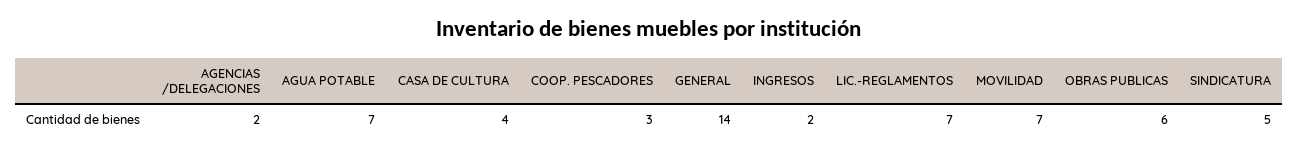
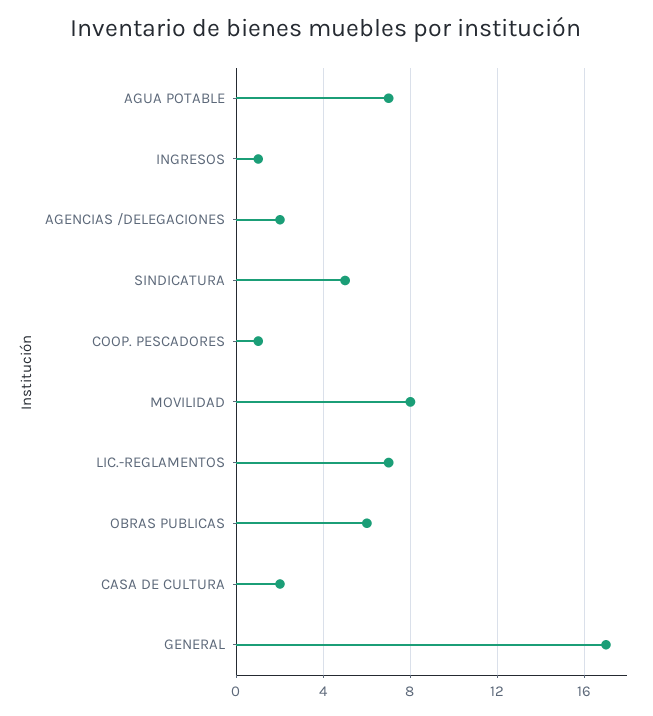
  {
    "AGENCIAS /DELEGACIONES": 2,
    "AGUA POTABLE": 7,
-   "CASA DE CULTURA": 4,
+   "CASA DE CULTURA": 2,
-   "COOP. PESCADORES": 3,
+   "COOP. PESCADORES": 1,
-   "GENERAL": 14,
+   "GENERAL": 17,
-   "INGRESOS": 2,
+   "INGRESOS": 1,
    "LIC.-REGLAMENTOS": 7,
-   "MOVILIDAD": 7,
+   "MOVILIDAD": 8,
    "OBRAS PUBLICAS": 6,
    "SINDICATURA": 5
  }

